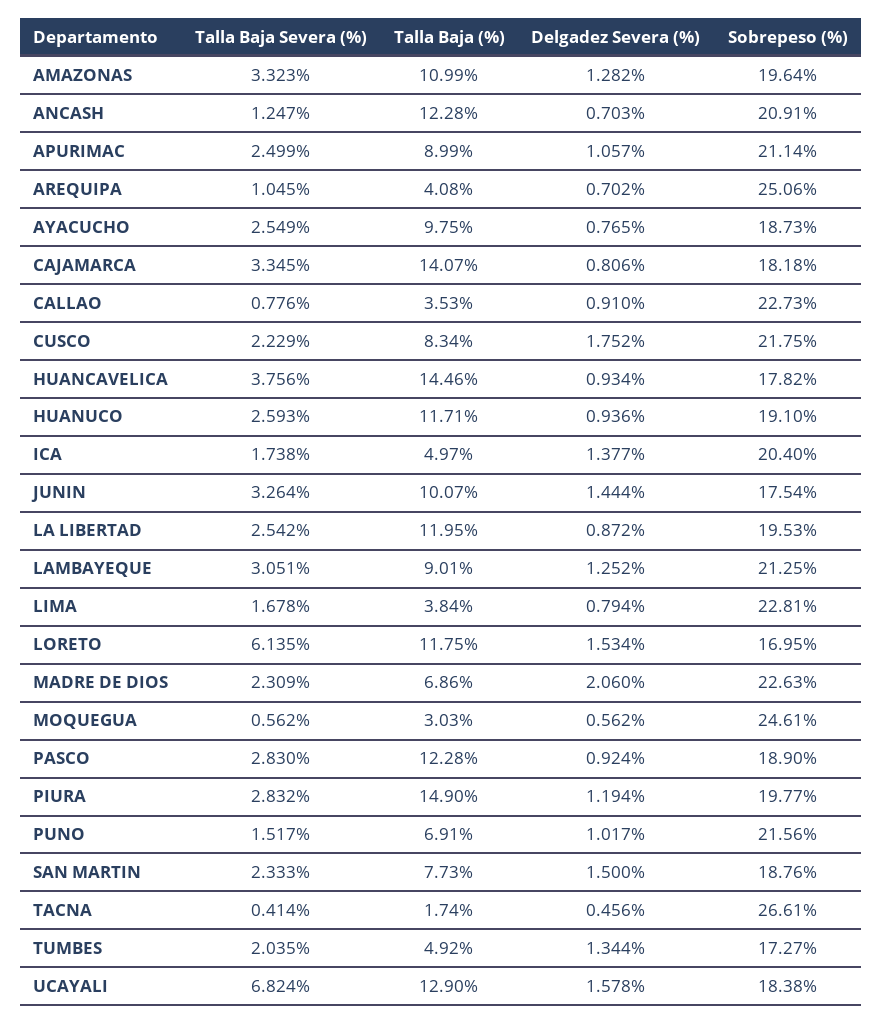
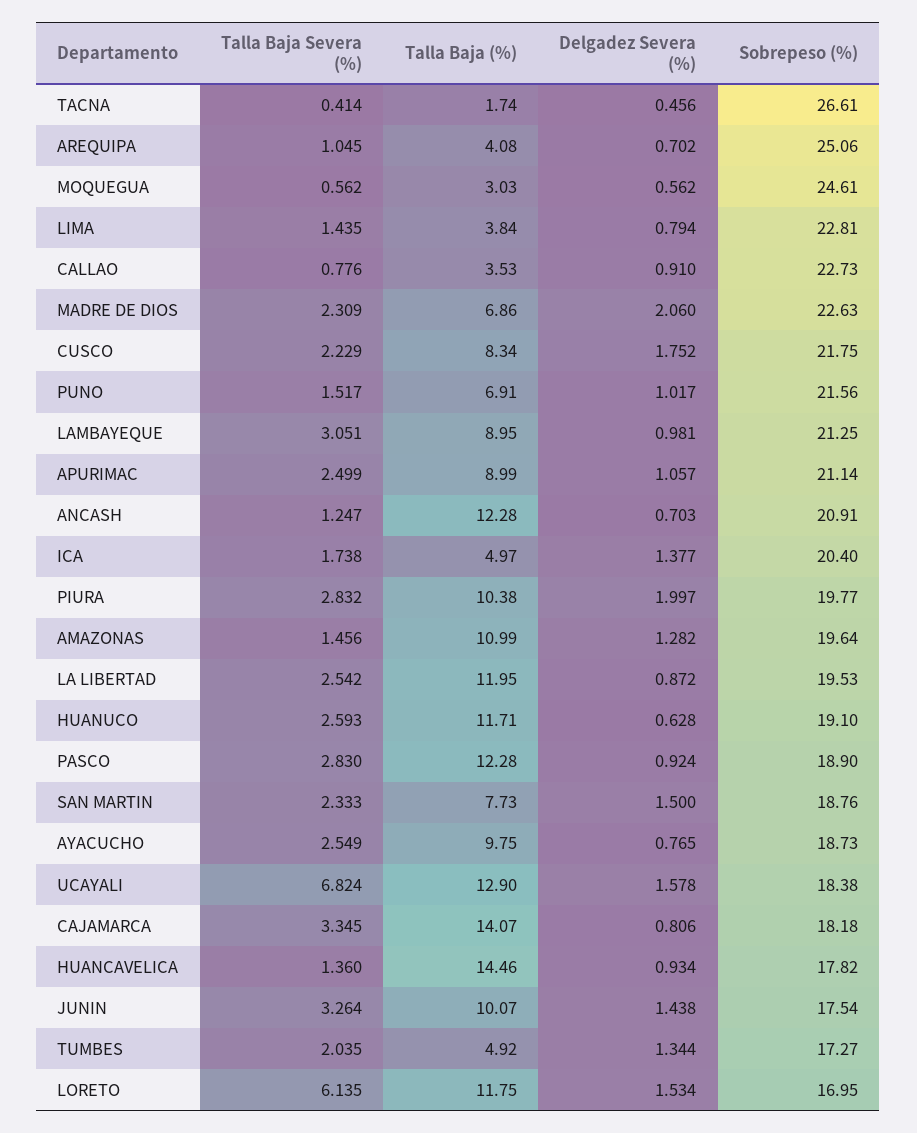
  {
    "Talla Baja Severa (%)": {
-     "AMAZONAS": 3.323,
+     "AMAZONAS": 1.456,
      "ANCASH": 1.247,
      "APURIMAC": 2.499,
      "AREQUIPA": 1.045,
      "AYACUCHO": 2.549,
      "CAJAMARCA": 3.345,
      "CALLAO": 0.776,
      "CUSCO": 2.229,
-     "HUANCAVELICA": 3.756,
+     "HUANCAVELICA": 1.36,
      "HUANUCO": 2.593,
      "ICA": 1.738,
      "JUNIN": 3.264,
      "LA LIBERTAD": 2.542,
      "LAMBAYEQUE": 3.051,
-     "LIMA": 1.678,
+     "LIMA": 1.435,
      "LORETO": 6.135,
      "MADRE DE DIOS": 2.309,
      "MOQUEGUA": 0.562,
      "PASCO": 2.83,
      "PIURA": 2.832,
      "PUNO": 1.517,
      "SAN MARTIN": 2.333,
      "TACNA": 0.414,
      "TUMBES": 2.035,
      "UCAYALI": 6.824
    },
    "Talla Baja (%)": {
      "AMAZONAS": 10.99,
      "ANCASH": 12.28,
      "APURIMAC": 8.99,
      "AREQUIPA": 4.08,
      "AYACUCHO": 9.75,
      "CAJAMARCA": 14.07,
      "CALLAO": 3.53,
      "CUSCO": 8.34,
      "HUANCAVELICA": 14.46,
      "HUANUCO": 11.71,
      "ICA": 4.97,
      "JUNIN": 10.07,
      "LA LIBERTAD": 11.95,
-     "LAMBAYEQUE": 9.01,
+     "LAMBAYEQUE": 8.95,
      "LIMA": 3.84,
      "LORETO": 11.75,
      "MADRE DE DIOS": 6.86,
      "MOQUEGUA": 3.03,
      "PASCO": 12.28,
-     "PIURA": 14.9,
+     "PIURA": 10.38,
      "PUNO": 6.91,
      "SAN MARTIN": 7.73,
      "TACNA": 1.74,
      "TUMBES": 4.92,
      "UCAYALI": 12.9
    },
    "Delgadez Severa (%)": {
      "AMAZONAS": 1.282,
      "ANCASH": 0.703,
      "APURIMAC": 1.057,
      "AREQUIPA": 0.702,
      "AYACUCHO": 0.765,
      "CAJAMARCA": 0.806,
      "CALLAO": 0.91,
      "CUSCO": 1.752,
      "HUANCAVELICA": 0.934,
-     "HUANUCO": 0.936,
+     "HUANUCO": 0.628,
      "ICA": 1.377,
-     "JUNIN": 1.444,
+     "JUNIN": 1.438,
      "LA LIBERTAD": 0.872,
-     "LAMBAYEQUE": 1.252,
+     "LAMBAYEQUE": 0.981,
      "LIMA": 0.794,
      "LORETO": 1.534,
      "MADRE DE DIOS": 2.06,
      "MOQUEGUA": 0.562,
      "PASCO": 0.924,
-     "PIURA": 1.194,
+     "PIURA": 1.997,
      "PUNO": 1.017,
      "SAN MARTIN": 1.5,
      "TACNA": 0.456,
      "TUMBES": 1.344,
      "UCAYALI": 1.578
    },
    "Sobrepeso (%)": {
      "AMAZONAS": 19.64,
      "ANCASH": 20.91,
      "APURIMAC": 21.14,
      "AREQUIPA": 25.06,
      "AYACUCHO": 18.73,
      "CAJAMARCA": 18.18,
      "CALLAO": 22.73,
      "CUSCO": 21.75,
      "HUANCAVELICA": 17.82,
      "HUANUCO": 19.1,
      "ICA": 20.4,
      "JUNIN": 17.54,
      "LA LIBERTAD": 19.53,
      "LAMBAYEQUE": 21.25,
      "LIMA": 22.81,
      "LORETO": 16.95,
      "MADRE DE DIOS": 22.63,
      "MOQUEGUA": 24.61,
      "PASCO": 18.9,
      "PIURA": 19.77,
      "PUNO": 21.56,
      "SAN MARTIN": 18.76,
      "TACNA": 26.61,
      "TUMBES": 17.27,
      "UCAYALI": 18.38
    }
  }

